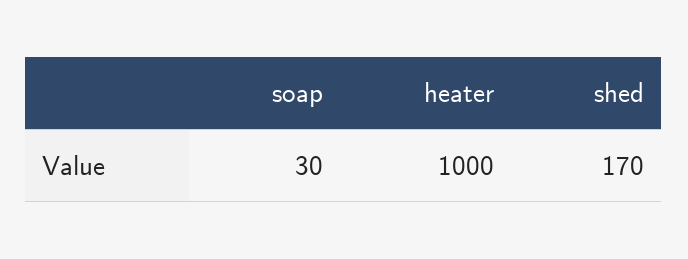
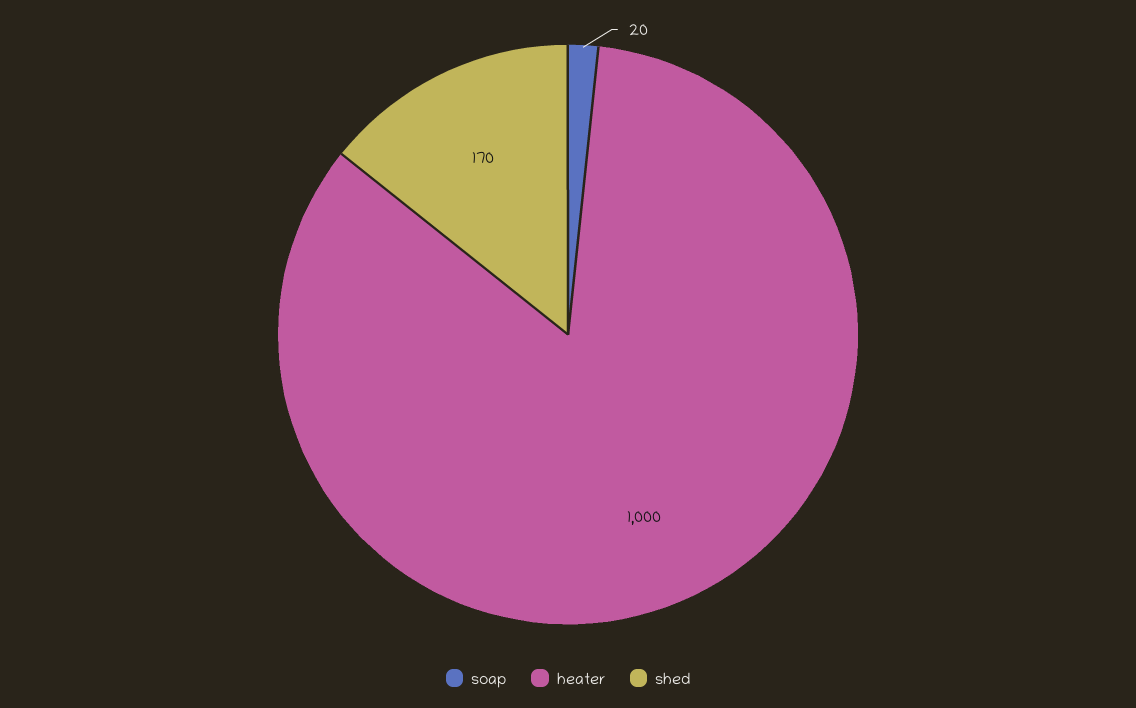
  {
-   "soap": 30,
+   "soap": 20,
    "heater": 1000,
    "shed": 170
  }

